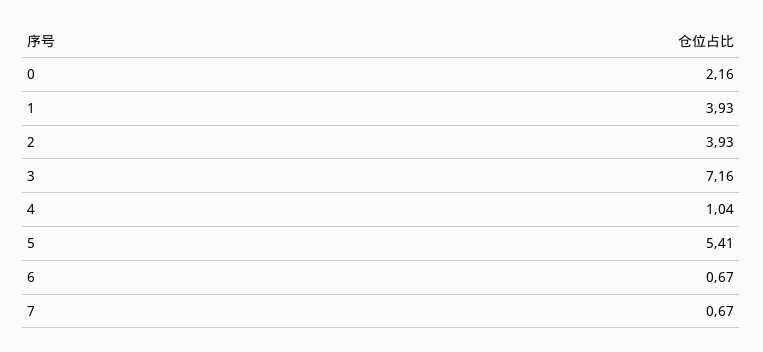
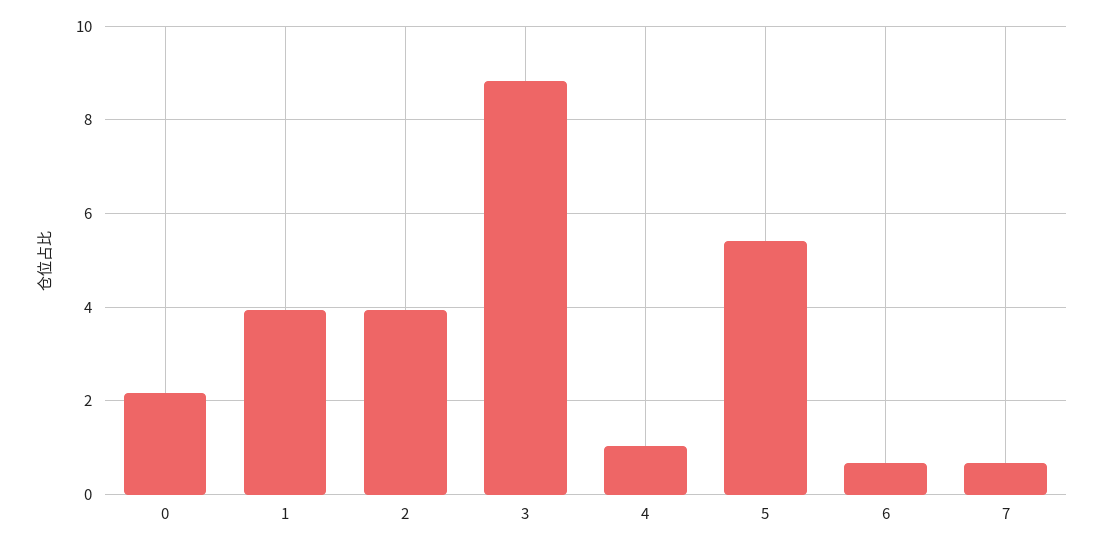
  {
    "0": 2.16,
    "1": 3.93,
    "2": 3.93,
-   "3": 7.16,
+   "3": 8.8,
    "4": 1.04,
    "5": 5.41,
    "6": 0.67,
    "7": 0.67
  }

